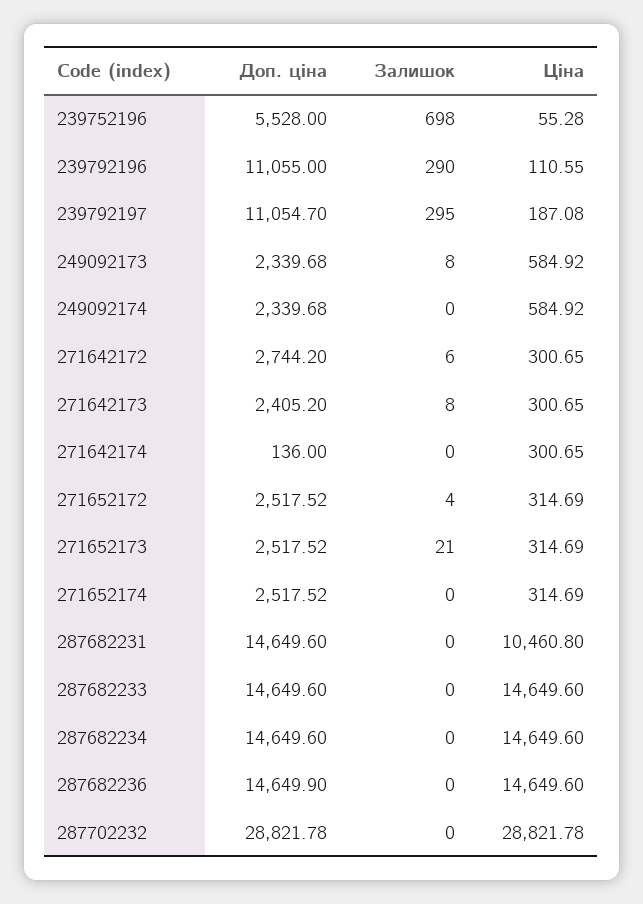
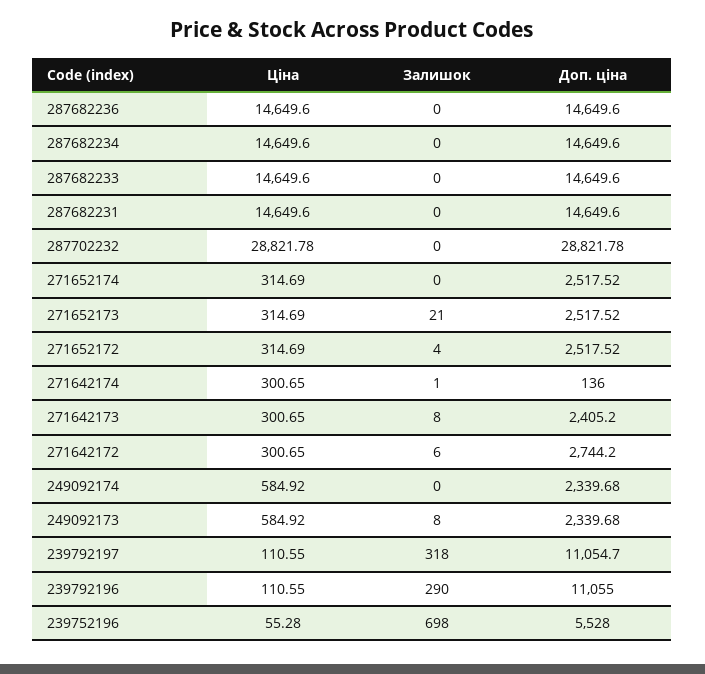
  {
    "Доп. ціна": {
      "239752196": 5528,
      "239792196": 11055,
      "239792197": 11054.7,
      "249092173": 2339.68,
      "249092174": 2339.68,
      "271642172": 2744.2,
      "271642173": 2405.2,
      "271642174": 136,
      "271652172": 2517.52,
      "271652173": 2517.52,
      "271652174": 2517.52,
      "287682231": 14649.6,
      "287682233": 14649.6,
      "287682234": 14649.6,
-     "287682236": 14649.9,
+     "287682236": 14649.6,
      "287702232": 28821.78
    },
    "Залишок": {
      "239752196": 698,
      "239792196": 290,
-     "239792197": 295,
+     "239792197": 318,
      "249092173": 8,
      "249092174": 0,
      "271642172": 6,
      "271642173": 8,
-     "271642174": 0,
+     "271642174": 1,
      "271652172": 4,
      "271652173": 21,
      "271652174": 0,
      "287682231": 0,
      "287682233": 0,
      "287682234": 0,
      "287682236": 0,
      "287702232": 0
    },
    "Ціна": {
      "239752196": 55.28,
      "239792196": 110.55,
-     "239792197": 187.08,
+     "239792197": 110.55,
      "249092173": 584.92,
      "249092174": 584.92,
      "271642172": 300.65,
      "271642173": 300.65,
      "271642174": 300.65,
      "271652172": 314.69,
      "271652173": 314.69,
      "271652174": 314.69,
-     "287682231": 10460.8,
+     "287682231": 14649.6,
      "287682233": 14649.6,
      "287682234": 14649.6,
      "287682236": 14649.6,
      "287702232": 28821.78
    }
  }

